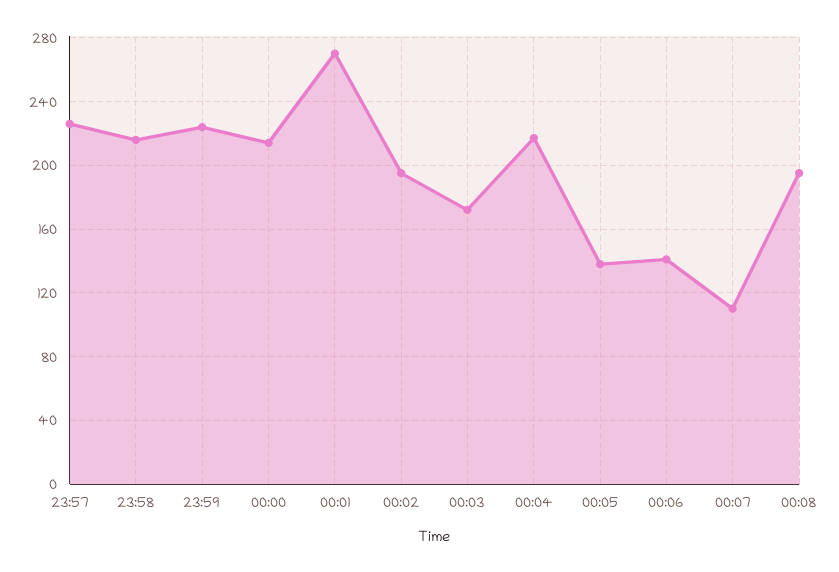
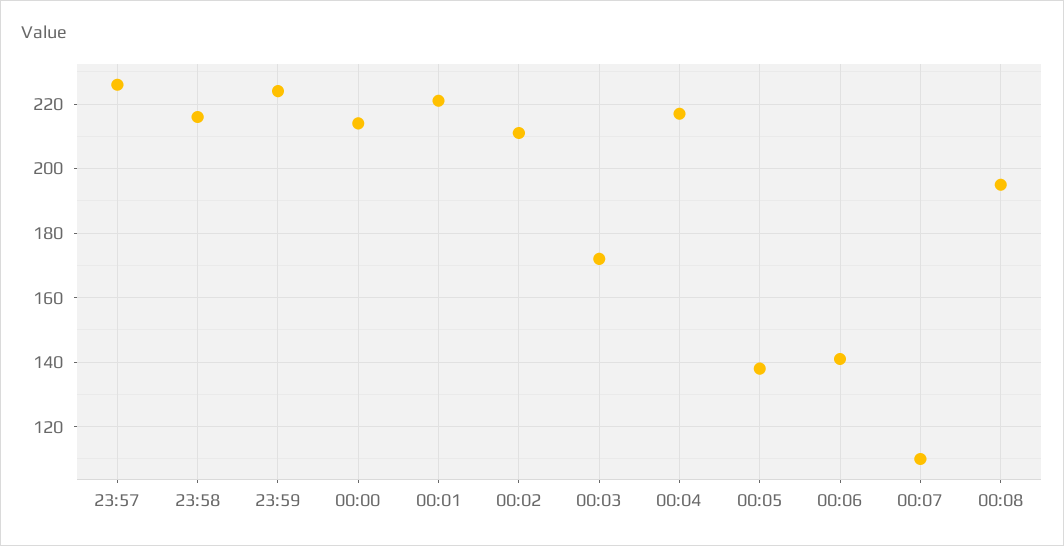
  {
    "23:57": 225,
    "23:58": 215,
    "23:59": 225,
    "00:00": 215,
-   "00:01": 270,
+   "00:01": 220,
-   "00:02": 195,
+   "00:02": 210,
    "00:03": 170,
    "00:04": 215,
    "00:05": 140,
    "00:06": 140,
    "00:07": 110,
    "00:08": 195
  }

